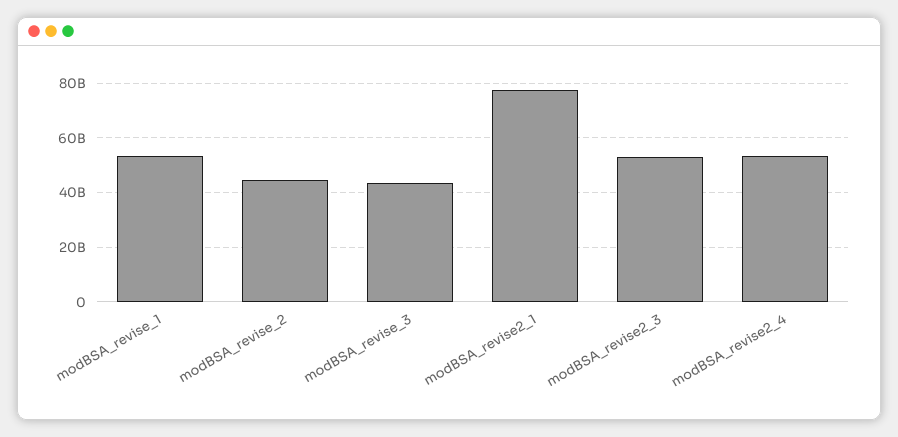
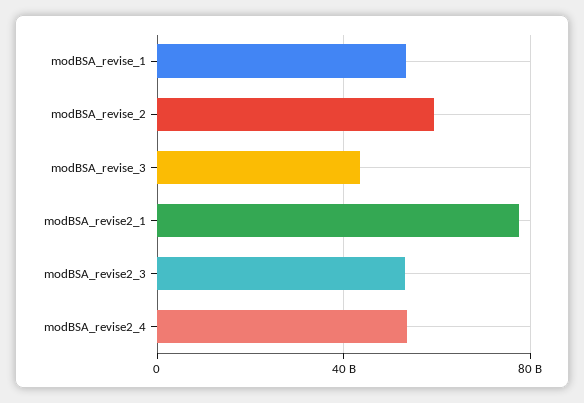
  {
    "modBSA_revise_1": 52500000000,
-   "modBSA_revise_2": 45000000000,
+   "modBSA_revise_2": 60000000000,
    "modBSA_revise_3": 42500000000,
    "modBSA_revise2_1": 77500000000,
    "modBSA_revise2_3": 52500000000,
    "modBSA_revise2_4": 52500000000
  }

